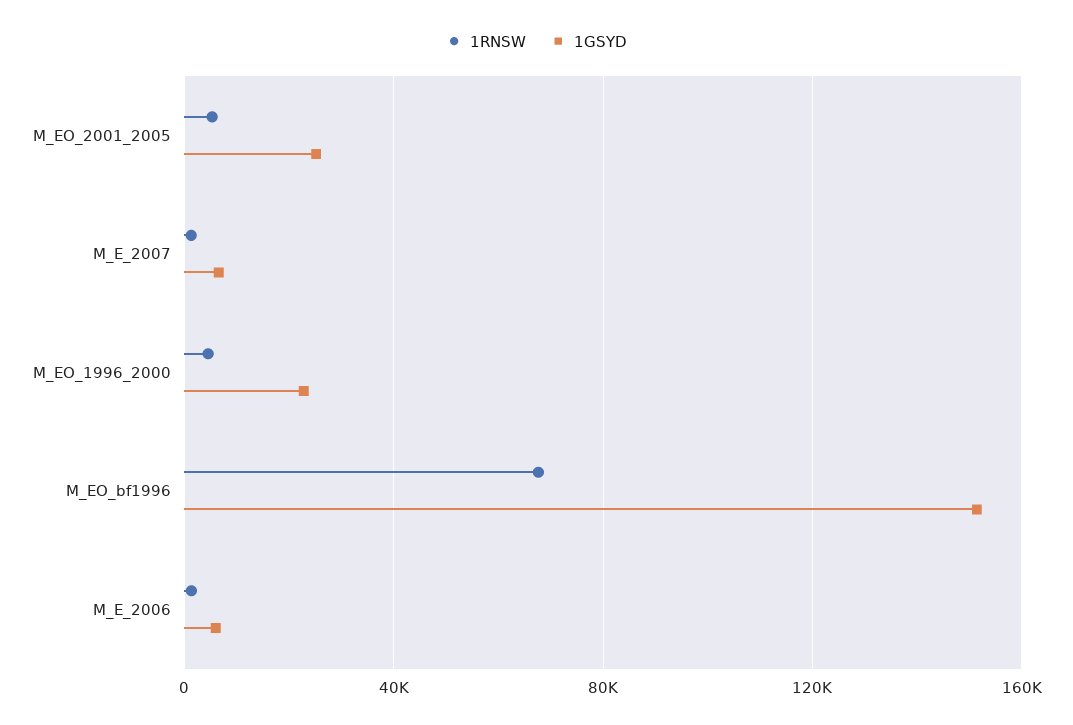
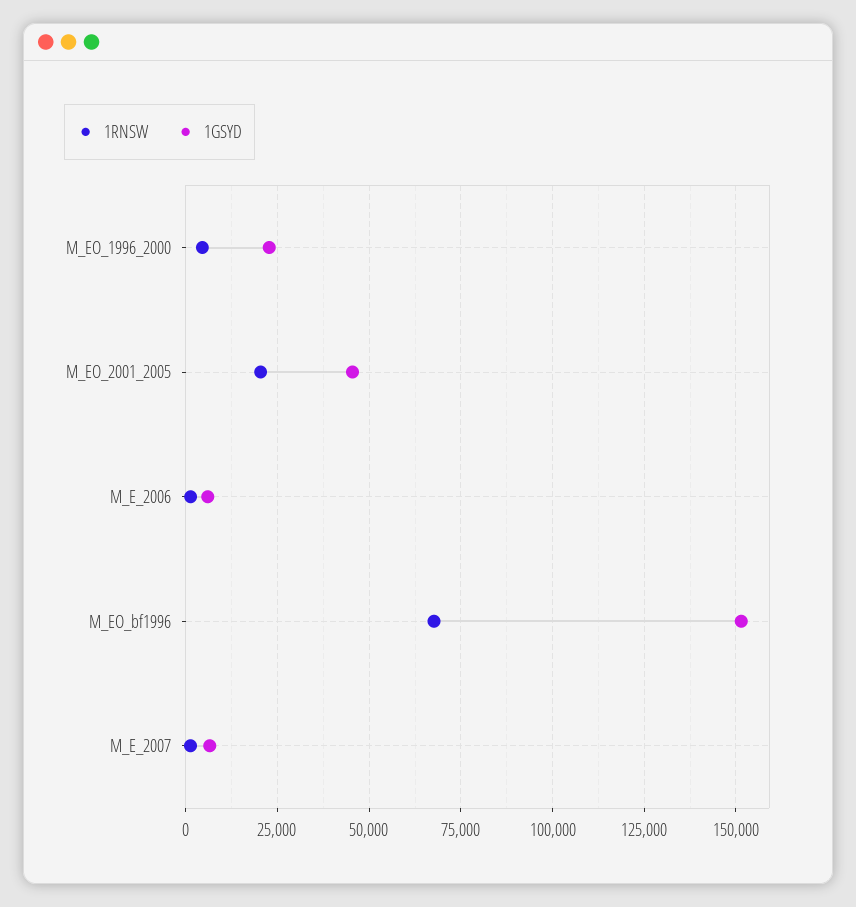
  {
    "1RNSW": {
-     "M_EO_2001_2005": 5000,
+     "M_EO_2001_2005": 20000,
      "M_E_2007": 2500,
      "M_EO_1996_2000": 5000,
      "M_EO_bf1996": 67500,
      "M_E_2006": 2500
    },
    "1GSYD": {
-     "M_EO_2001_2005": 25000,
+     "M_EO_2001_2005": 45000,
      "M_E_2007": 7500,
      "M_EO_1996_2000": 22500,
      "M_EO_bf1996": 152500,
      "M_E_2006": 5000
    }
  }

